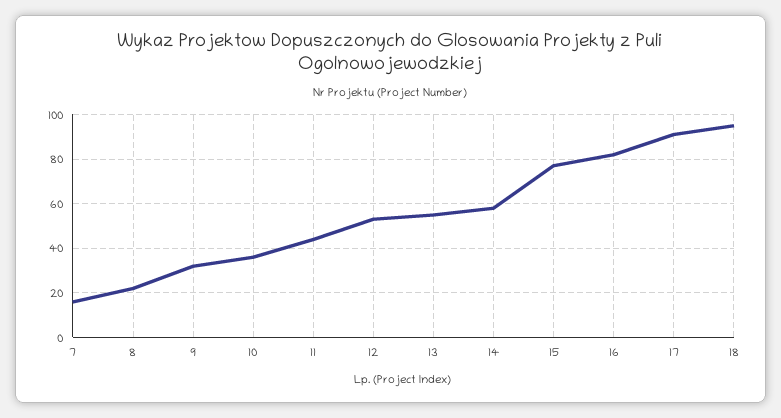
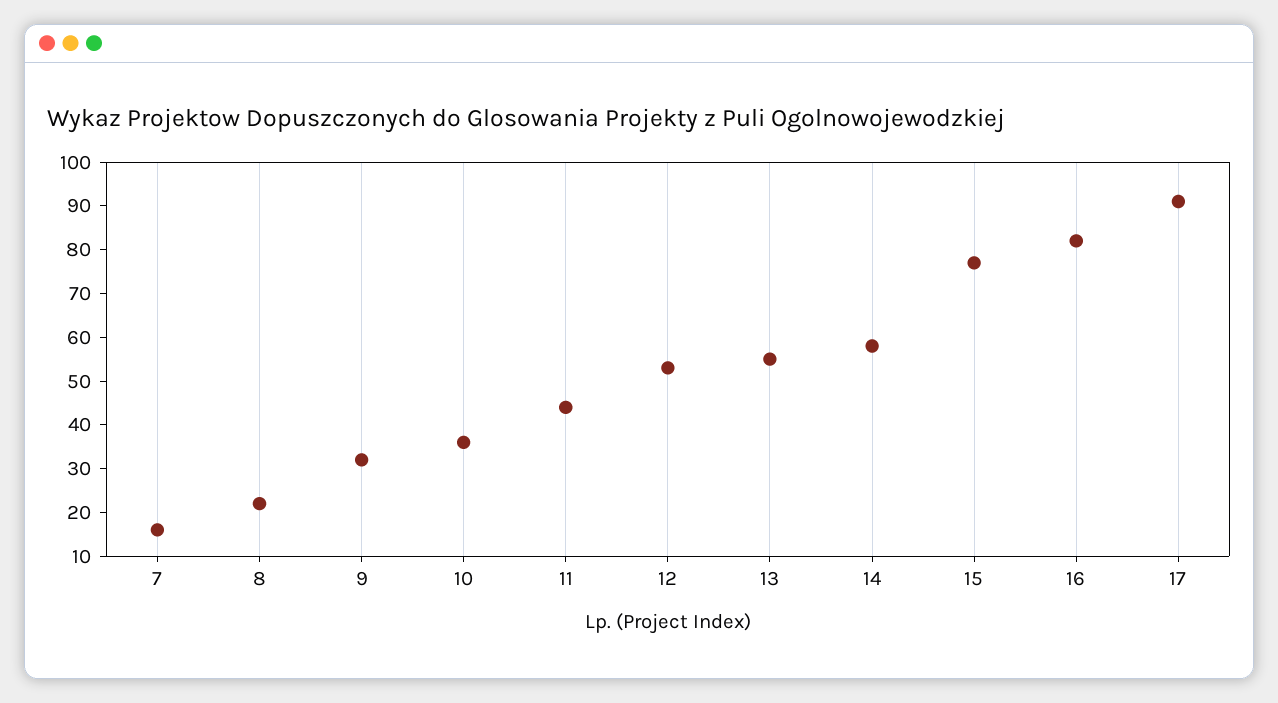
  {
    "7": 15,
    "8": 20,
    "9": 30,
    "10": 35,
    "11": 45,
    "12": 55,
    "13": 55,
    "14": 60,
    "15": 75,
    "16": 80,
-   "17": 90,
+   "17": 90
-   "18": 95
  }

